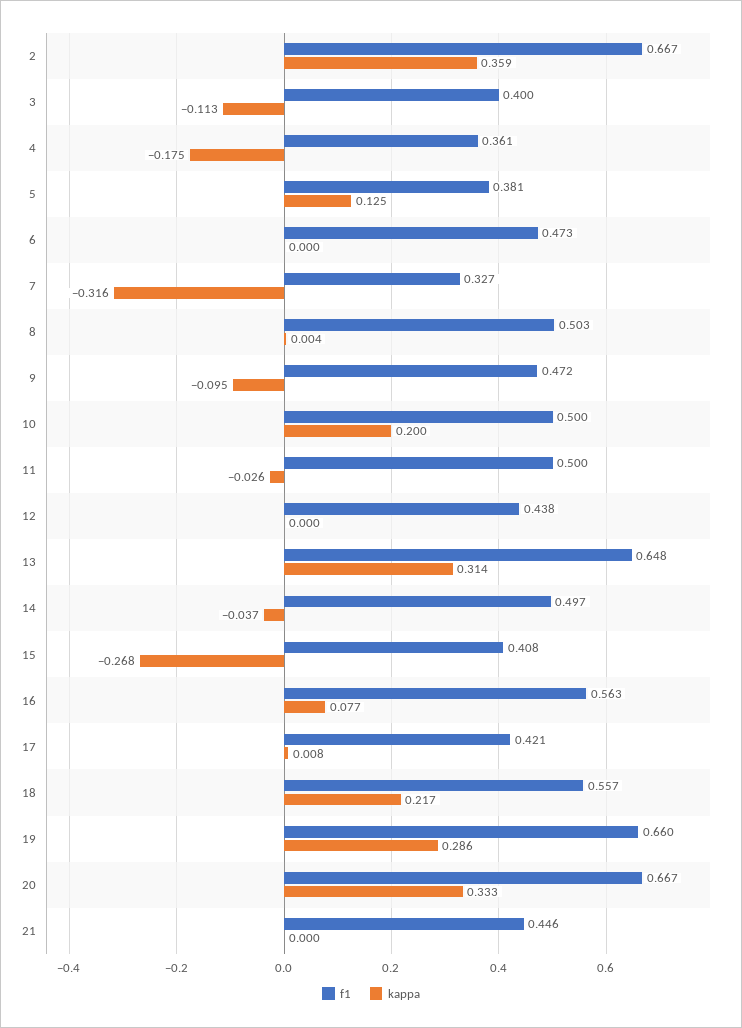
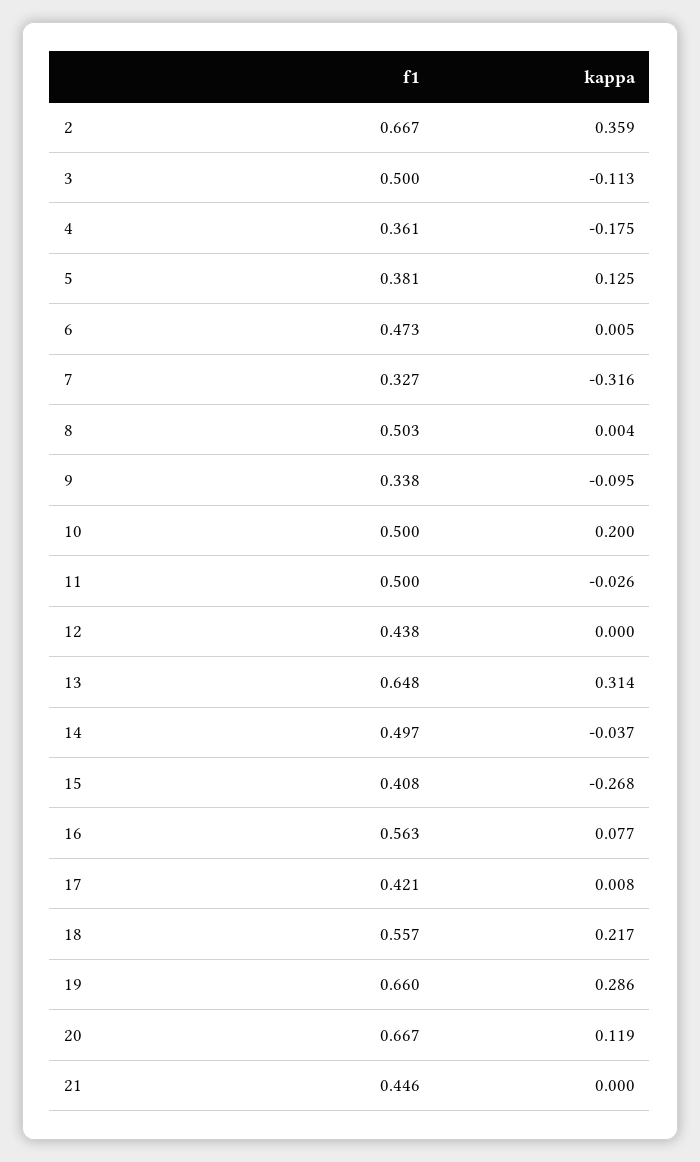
  {
    "f1": {
      "2": 0.667,
-     "3": 0.4,
+     "3": 0.5,
      "4": 0.361,
      "5": 0.381,
      "6": 0.473,
      "7": 0.327,
      "8": 0.503,
-     "9": 0.472,
+     "9": 0.338,
      "10": 0.5,
      "11": 0.5,
      "12": 0.438,
      "13": 0.648,
      "14": 0.497,
      "15": 0.408,
      "16": 0.563,
      "17": 0.421,
      "18": 0.557,
      "19": 0.66,
      "20": 0.667,
      "21": 0.446
    },
    "kappa": {
      "2": 0.359,
      "3": -0.113,
      "4": -0.175,
      "5": 0.125,
-     "6": 0,
+     "6": 0.005,
      "7": -0.316,
      "8": 0.004,
      "9": -0.095,
      "10": 0.2,
      "11": -0.026,
      "12": 0,
      "13": 0.314,
      "14": -0.037,
      "15": -0.268,
      "16": 0.077,
      "17": 0.008,
      "18": 0.217,
      "19": 0.286,
-     "20": 0.333,
+     "20": 0.119,
      "21": 0
    }
  }

